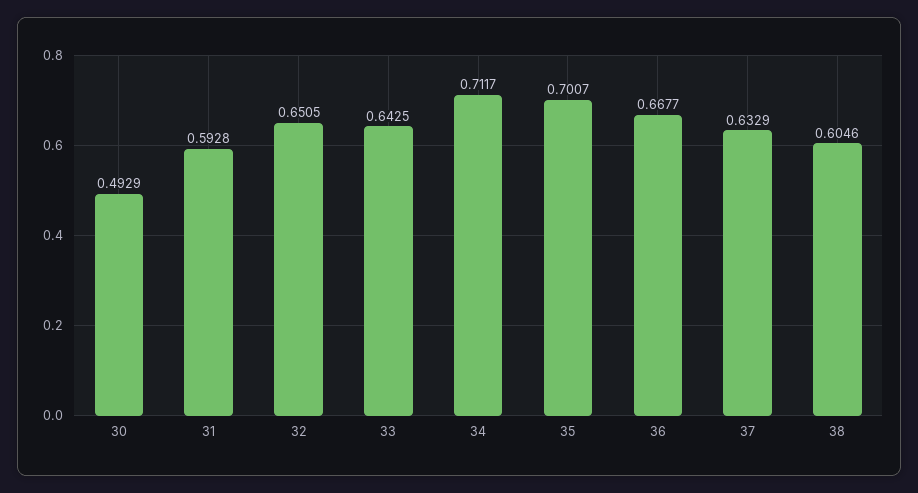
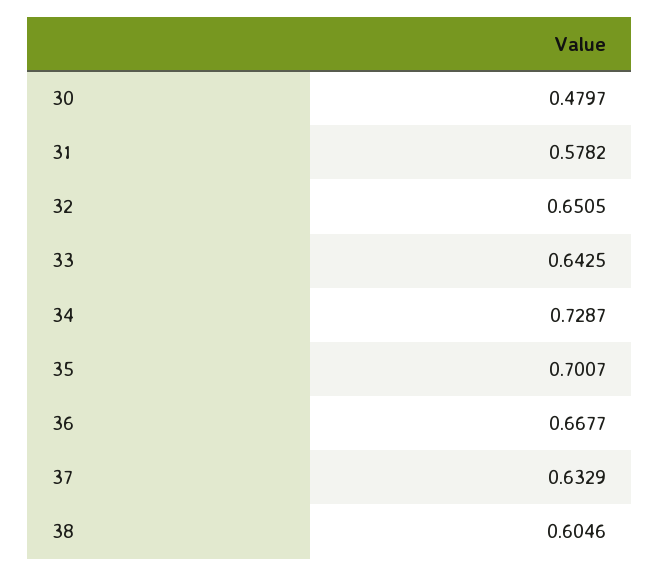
  {
-   "30": 0.4929,
+   "30": 0.4797,
-   "31": 0.5928,
+   "31": 0.5782,
    "32": 0.6505,
    "33": 0.6425,
-   "34": 0.7117,
+   "34": 0.7287,
    "35": 0.7007,
    "36": 0.6677,
    "37": 0.6329,
    "38": 0.6046
  }

